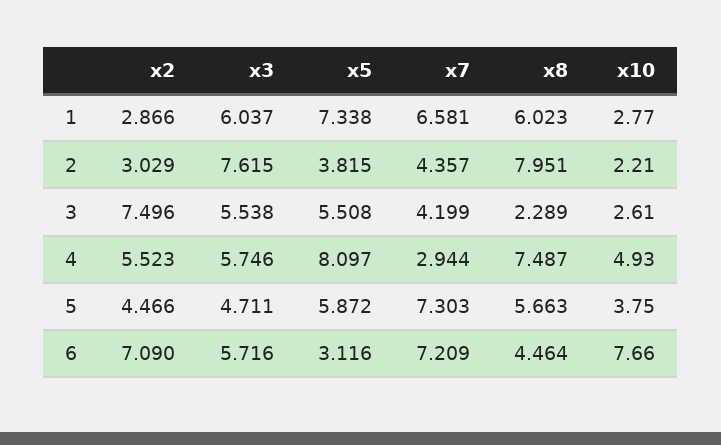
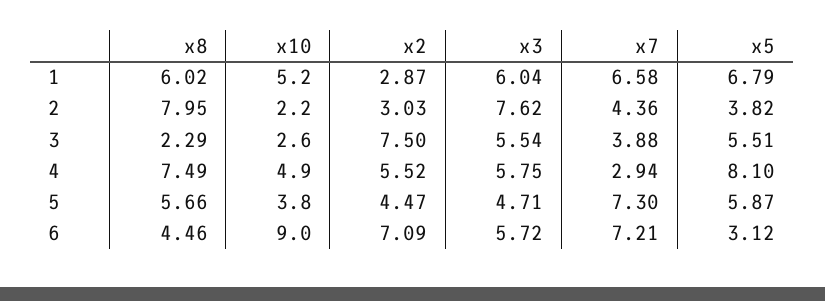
  {
    "x2": {
      "1": 2.866,
      "2": 3.029,
      "3": 7.496,
      "4": 5.523,
      "5": 4.466,
      "6": 7.09
    },
    "x3": {
      "1": 6.037,
      "2": 7.615,
      "3": 5.538,
      "4": 5.746,
      "5": 4.711,
      "6": 5.716
    },
    "x5": {
-     "1": 7.338,
+     "1": 6.79,
      "2": 3.815,
      "3": 5.508,
      "4": 8.097,
      "5": 5.872,
      "6": 3.116
    },
    "x7": {
      "1": 6.581,
      "2": 4.357,
-     "3": 4.199,
+     "3": 3.88,
      "4": 2.944,
      "5": 7.303,
      "6": 7.209
    },
    "x8": {
      "1": 6.023,
      "2": 7.951,
      "3": 2.289,
      "4": 7.487,
      "5": 5.663,
      "6": 4.464
    },
    "x10": {
-     "1": 2.77,
+     "1": 5.2,
      "2": 2.21,
      "3": 2.61,
      "4": 4.93,
      "5": 3.75,
-     "6": 7.66
+     "6": 9
    }
  }

